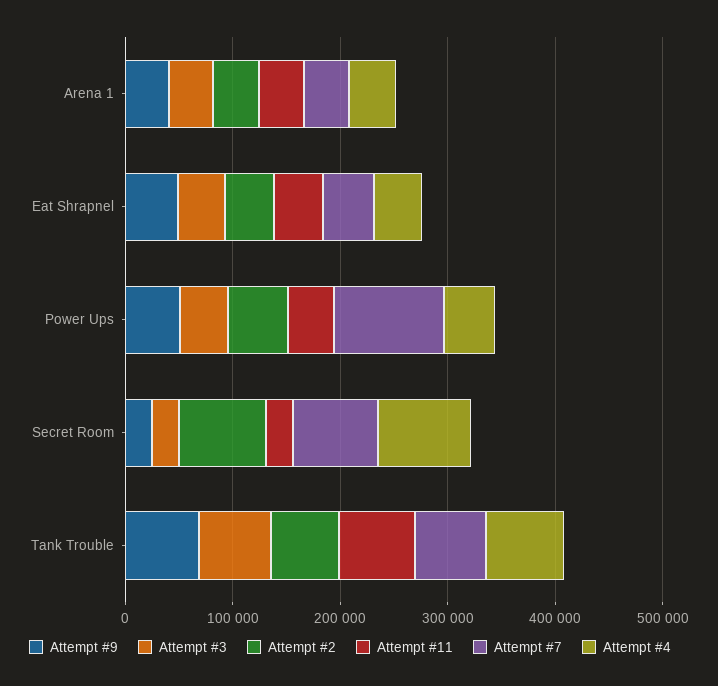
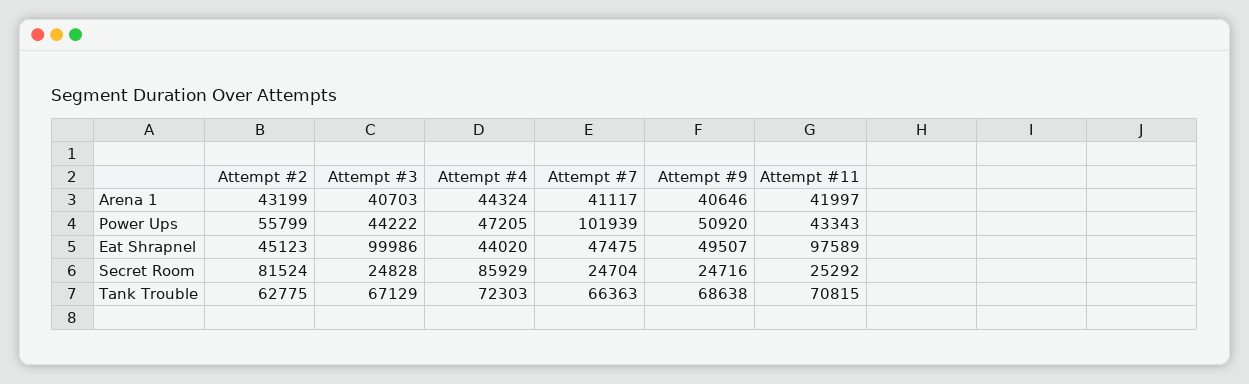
  {
    "Attempt #9": {
      "Arena 1": 40646,
      "Eat Shrapnel": 49507,
      "Power Ups": 50920,
      "Secret Room": 24716,
      "Tank Trouble": 68638
    },
    "Attempt #3": {
      "Arena 1": 40703,
-     "Eat Shrapnel": 40000,
+     "Eat Shrapnel": 99986,
      "Power Ups": 44222,
      "Secret Room": 24828,
      "Tank Trouble": 67129
    },
    "Attempt #2": {
      "Arena 1": 43199,
      "Eat Shrapnel": 45123,
      "Power Ups": 55799,
      "Secret Room": 81524,
      "Tank Trouble": 62775
    },
    "Attempt #11": {
      "Arena 1": 41997,
-     "Eat Shrapnel": 40000,
+     "Eat Shrapnel": 97589,
      "Power Ups": 43343,
      "Secret Room": 25292,
      "Tank Trouble": 70815
    },
    "Attempt #7": {
      "Arena 1": 41117,
      "Eat Shrapnel": 47475,
      "Power Ups": 101939,
-     "Secret Room": 80000,
+     "Secret Room": 24704,
      "Tank Trouble": 66363
    },
    "Attempt #4": {
      "Arena 1": 44324,
      "Eat Shrapnel": 44020,
      "Power Ups": 47205,
      "Secret Room": 85929,
      "Tank Trouble": 72303
    }
  }

